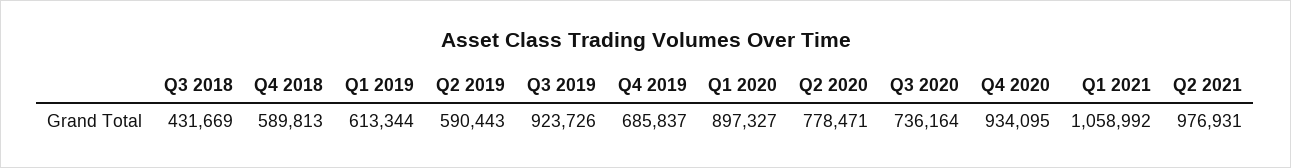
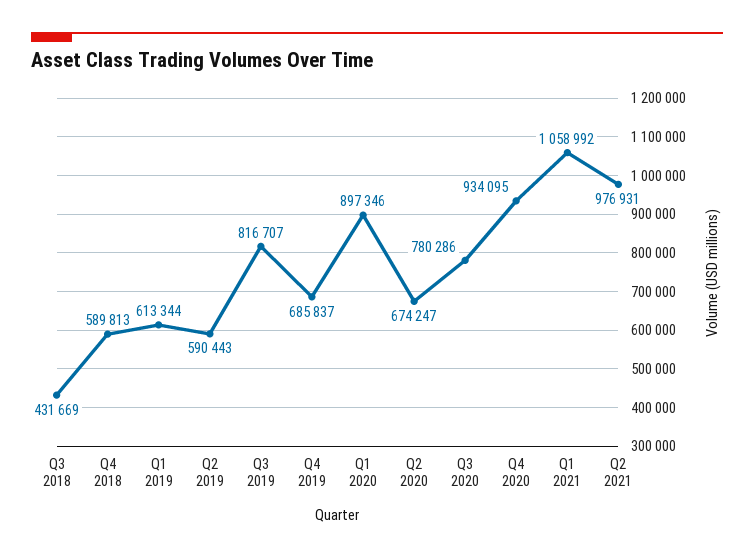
  {
    "Q3 2018": 431669,
    "Q4 2018": 589813,
    "Q1 2019": 613344,
    "Q2 2019": 590443,
-   "Q3 2019": 923726,
+   "Q3 2019": 816707,
    "Q4 2019": 685837,
-   "Q1 2020": 897327,
+   "Q1 2020": 897346,
-   "Q2 2020": 778471,
+   "Q2 2020": 674247,
-   "Q3 2020": 736164,
+   "Q3 2020": 780286,
    "Q4 2020": 934095,
    "Q1 2021": 1058992,
    "Q2 2021": 976931
  }

